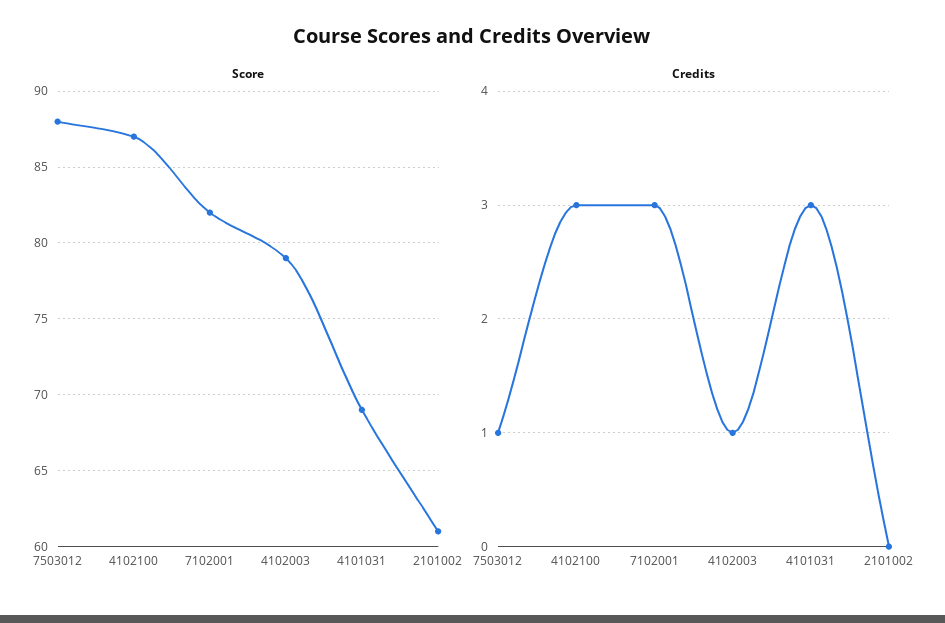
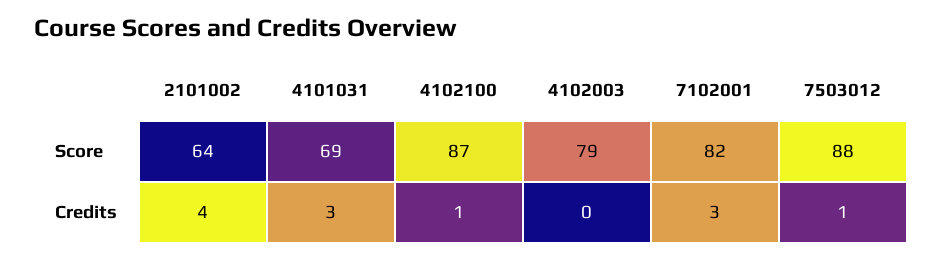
  {
    "Score": {
      "7503012": 88,
      "4102100": 87,
      "7102001": 82,
      "4102003": 79,
      "4101031": 69,
-     "2101002": 61
+     "2101002": 64
    },
    "Credits": {
      "7503012": 1,
-     "4102100": 3,
+     "4102100": 1,
      "7102001": 3,
-     "4102003": 1,
+     "4102003": 0,
      "4101031": 3,
-     "2101002": 0
+     "2101002": 4
    }
  }

